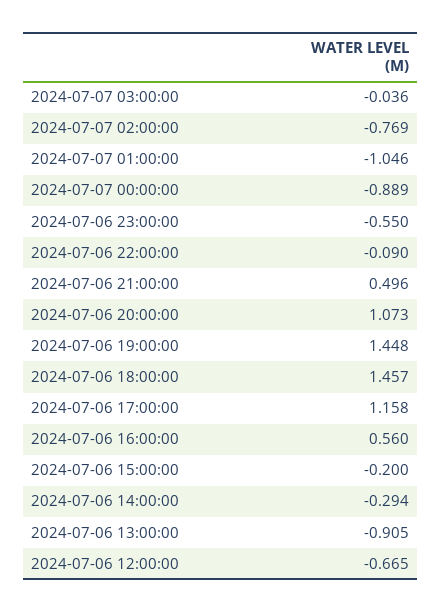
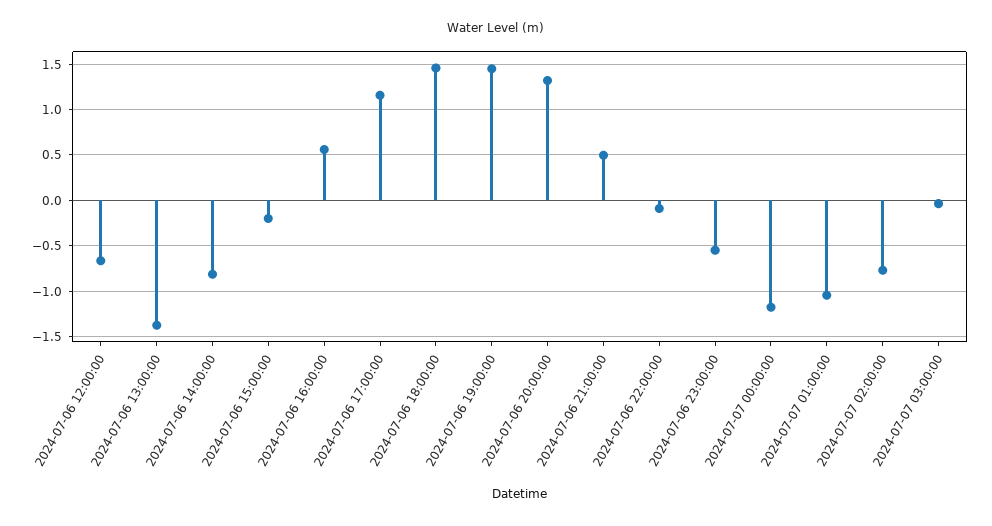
  {
    "2024-07-07 03:00:00": -0.036,
    "2024-07-07 02:00:00": -0.769,
    "2024-07-07 01:00:00": -1.046,
-   "2024-07-07 00:00:00": -0.889,
+   "2024-07-07 00:00:00": -1.2,
    "2024-07-06 23:00:00": -0.55,
    "2024-07-06 22:00:00": -0.09,
    "2024-07-06 21:00:00": 0.496,
-   "2024-07-06 20:00:00": 1.073,
+   "2024-07-06 20:00:00": 1.3,
    "2024-07-06 19:00:00": 1.448,
    "2024-07-06 18:00:00": 1.457,
    "2024-07-06 17:00:00": 1.158,
    "2024-07-06 16:00:00": 0.56,
    "2024-07-06 15:00:00": -0.2,
-   "2024-07-06 14:00:00": -0.294,
+   "2024-07-06 14:00:00": -0.8,
-   "2024-07-06 13:00:00": -0.905,
+   "2024-07-06 13:00:00": -1.4,
    "2024-07-06 12:00:00": -0.665
  }

